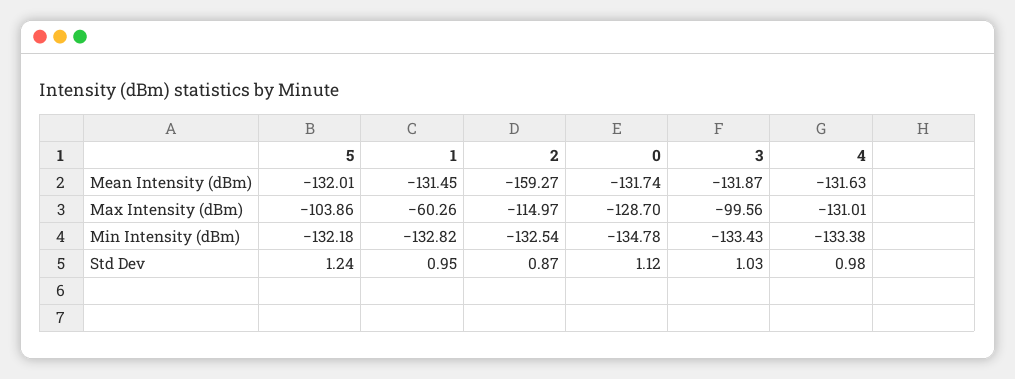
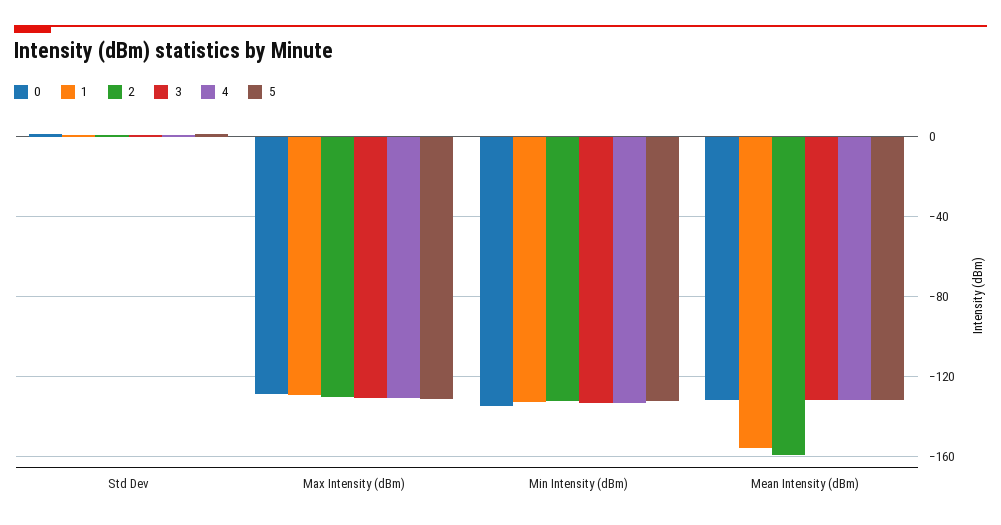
  {
    "5": {
      "Mean Intensity (dBm)": -132.01,
-     "Max Intensity (dBm)": -103.86,
+     "Max Intensity (dBm)": -130,
      "Min Intensity (dBm)": -132.18,
      "Std Dev": 1.24
    },
    "1": {
-     "Mean Intensity (dBm)": -131.45,
+     "Mean Intensity (dBm)": -155,
-     "Max Intensity (dBm)": -60.26,
+     "Max Intensity (dBm)": -130,
      "Min Intensity (dBm)": -132.82,
      "Std Dev": 0.95
    },
    "2": {
      "Mean Intensity (dBm)": -159.27,
-     "Max Intensity (dBm)": -114.97,
+     "Max Intensity (dBm)": -130,
      "Min Intensity (dBm)": -132.54,
      "Std Dev": 0.87
    },
    "0": {
      "Mean Intensity (dBm)": -131.74,
      "Max Intensity (dBm)": -128.7,
      "Min Intensity (dBm)": -134.78,
      "Std Dev": 1.12
    },
    "3": {
      "Mean Intensity (dBm)": -131.87,
-     "Max Intensity (dBm)": -99.56,
+     "Max Intensity (dBm)": -130,
      "Min Intensity (dBm)": -133.43,
      "Std Dev": 1.03
    },
    "4": {
      "Mean Intensity (dBm)": -131.63,
      "Max Intensity (dBm)": -131.01,
      "Min Intensity (dBm)": -133.38,
      "Std Dev": 0.98
    }
  }

